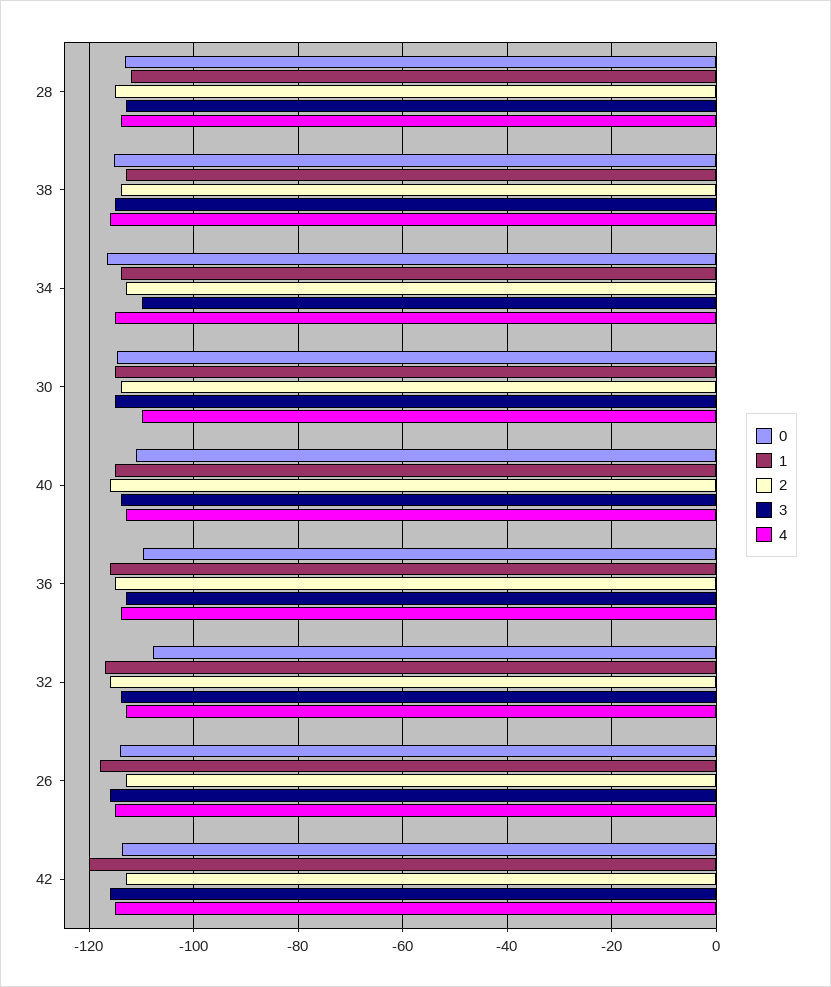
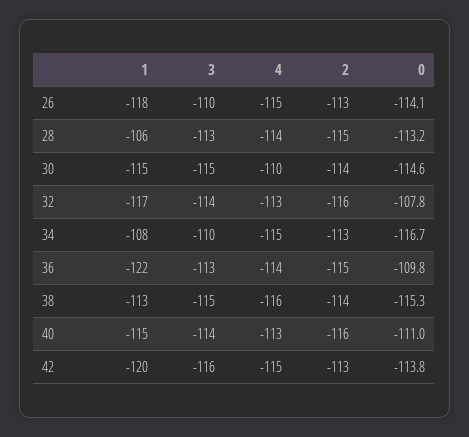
  {
    "0": {
      "28": -113.2,
      "38": -115.3,
      "34": -116.7,
      "30": -114.6,
      "40": -111,
      "36": -109.8,
      "32": -107.8,
      "26": -114.1,
      "42": -113.8
    },
    "1": {
-     "28": -112,
+     "28": -106,
      "38": -113,
-     "34": -114,
+     "34": -108,
      "30": -115,
      "40": -115,
-     "36": -116,
+     "36": -122,
      "32": -117,
      "26": -118,
      "42": -120
    },
    "2": {
      "28": -115,
      "38": -114,
      "34": -113,
      "30": -114,
      "40": -116,
      "36": -115,
      "32": -116,
      "26": -113,
      "42": -113
    },
    "3": {
      "28": -113,
      "38": -115,
      "34": -110,
      "30": -115,
      "40": -114,
      "36": -113,
      "32": -114,
-     "26": -116,
+     "26": -110,
      "42": -116
    },
    "4": {
      "28": -114,
      "38": -116,
      "34": -115,
      "30": -110,
      "40": -113,
      "36": -114,
      "32": -113,
      "26": -115,
      "42": -115
    }
  }

